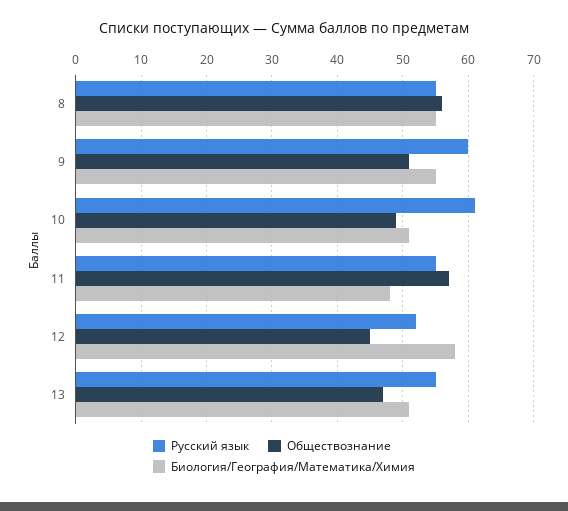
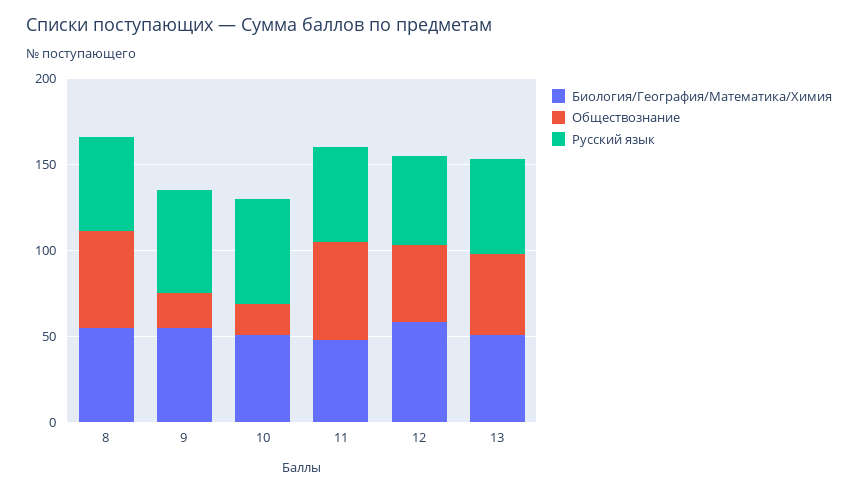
  {
    "Русский язык": {
      "8": 55,
      "9": 60,
      "10": 61,
      "11": 55,
      "12": 52,
      "13": 55
    },
    "Обществознание": {
      "8": 56,
-     "9": 51,
+     "9": 20,
-     "10": 49,
+     "10": 20,
      "11": 57,
      "12": 45,
      "13": 47
    },
    "Биология/География/Математика/Химия": {
      "8": 55,
      "9": 55,
      "10": 51,
      "11": 48,
      "12": 58,
      "13": 51
    }
  }

